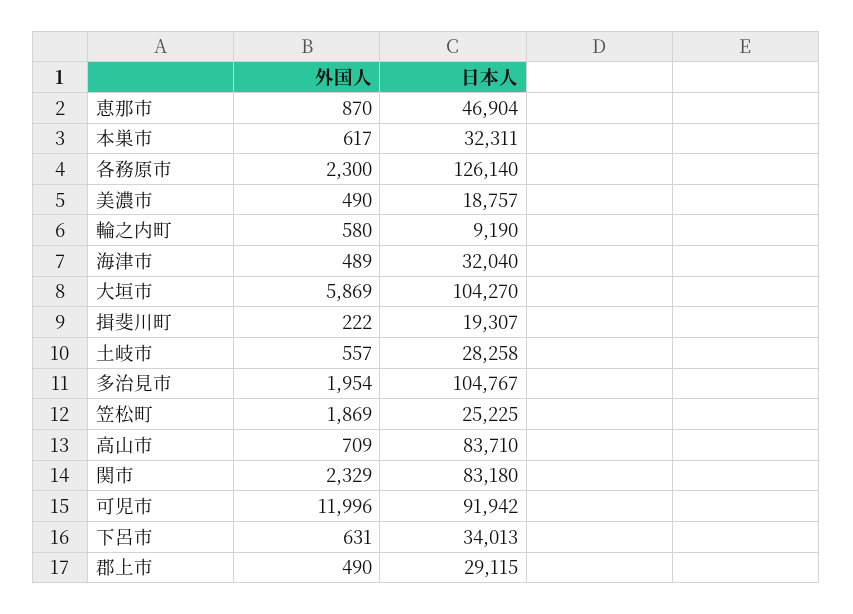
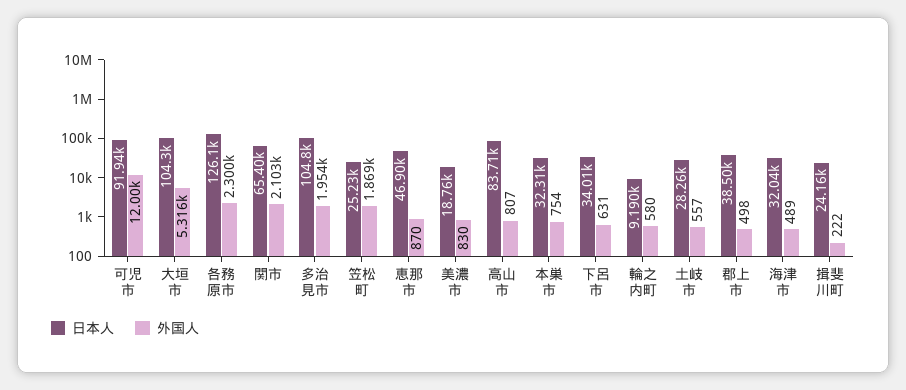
  {
    "外国人": {
      "恵那市": 870,
-     "本巣市": 617,
+     "本巣市": 754,
      "各務原市": 2300,
-     "美濃市": 490,
+     "美濃市": 830,
      "輪之内町": 580,
      "海津市": 489,
-     "大垣市": 5869,
+     "大垣市": 5316,
      "揖斐川町": 222,
      "土岐市": 557,
      "多治見市": 1954,
      "笠松町": 1869,
-     "高山市": 709,
+     "高山市": 807,
-     "関市": 2329,
+     "関市": 2103,
      "可児市": 11996,
      "下呂市": 631,
-     "郡上市": 490
+     "郡上市": 498
    },
    "日本人": {
      "恵那市": 46904,
      "本巣市": 32311,
      "各務原市": 126140,
      "美濃市": 18757,
      "輪之内町": 9190,
      "海津市": 32040,
      "大垣市": 104270,
-     "揖斐川町": 19307,
+     "揖斐川町": 24160,
      "土岐市": 28258,
      "多治見市": 104767,
      "笠松町": 25225,
      "高山市": 83710,
-     "関市": 83180,
+     "関市": 65400,
      "可児市": 91942,
      "下呂市": 34013,
-     "郡上市": 29115
+     "郡上市": 38500
    }
  }

